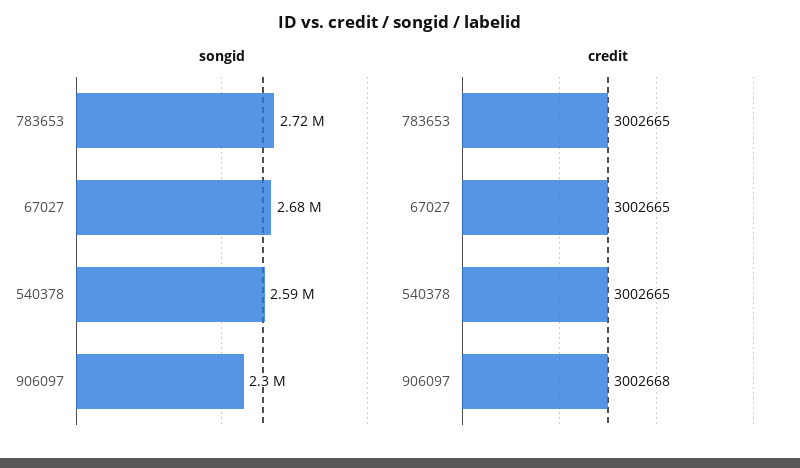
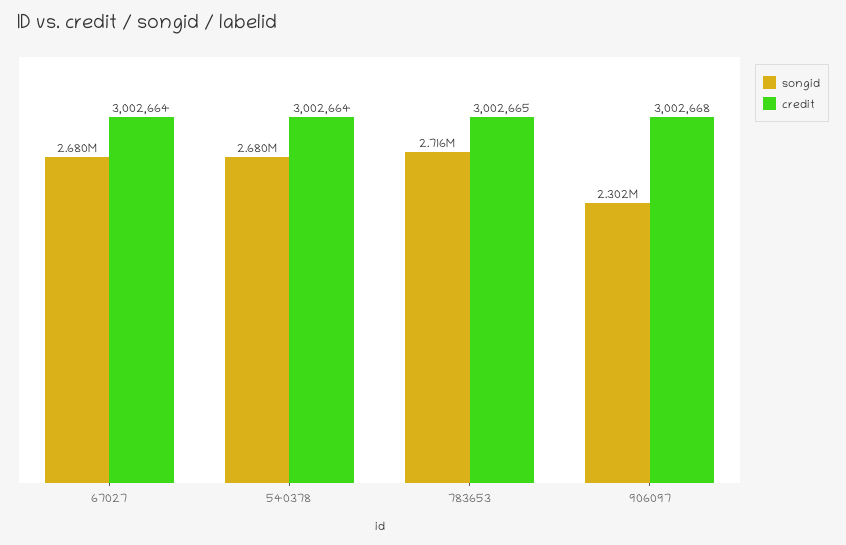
  {
    "songid": {
      "783653": 2716000,
      "67027": 2680000,
-     "540378": 2590000,
+     "540378": 2680000,
      "906097": 2302000
    },
    "credit": {
      "783653": 3002665,
-     "67027": 3002665,
+     "67027": 3002664,
-     "540378": 3002665,
+     "540378": 3002664,
      "906097": 3002668
    }
  }

